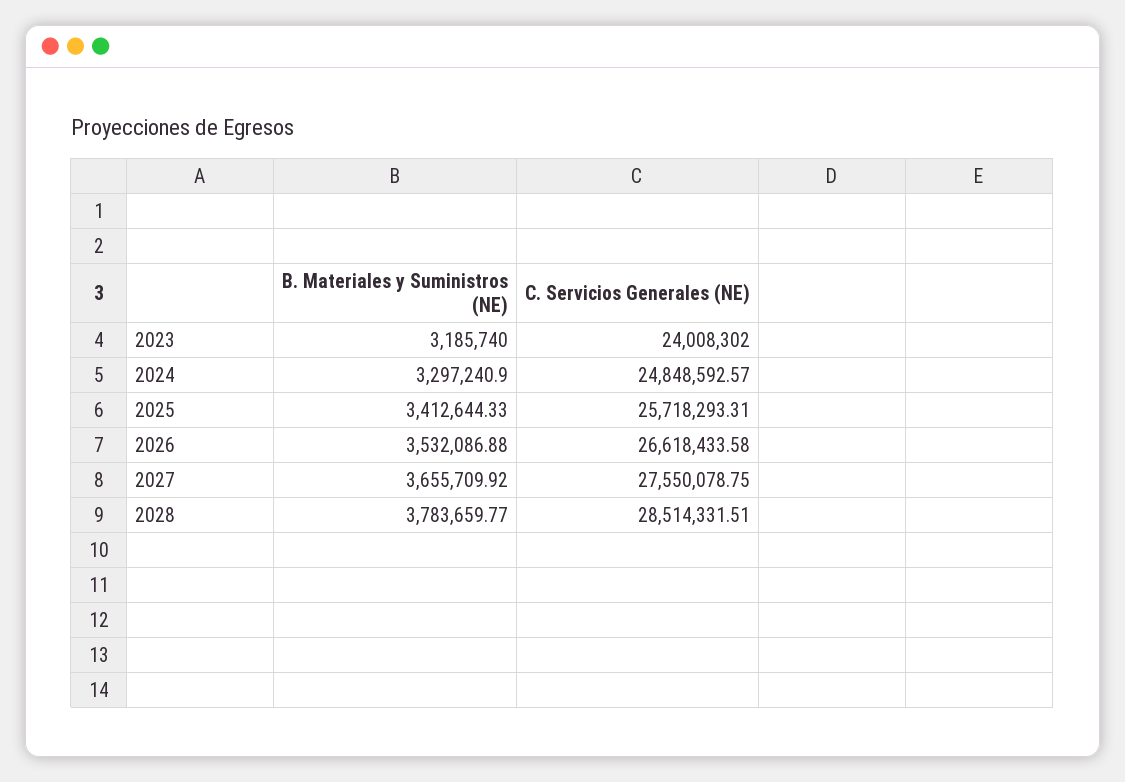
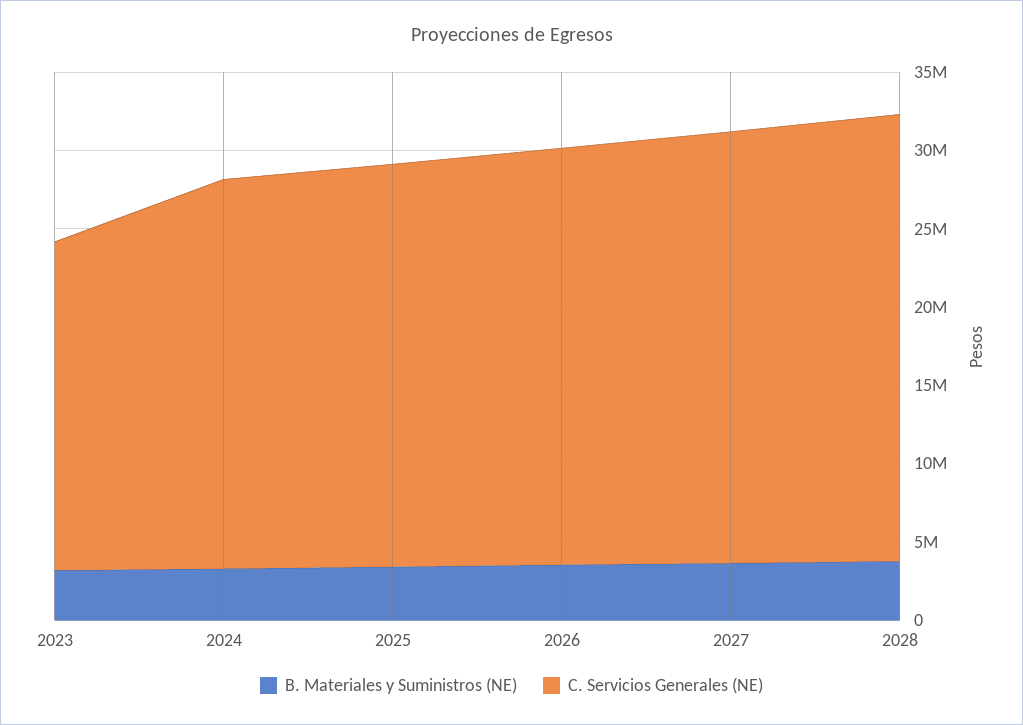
  {
    "B. Materiales y Suministros (NE)": {
      "2023": 3185740,
      "2024": 3297240.9,
      "2025": 3412644.33,
      "2026": 3532086.88,
      "2027": 3655709.92,
      "2028": 3783659.77
    },
    "C. Servicios Generales (NE)": {
-     "2023": 24008302,
+     "2023": 21000000,
      "2024": 24848592.57,
      "2025": 25718293.31,
      "2026": 26618433.58,
      "2027": 27550078.75,
      "2028": 28514331.51
    }
  }

